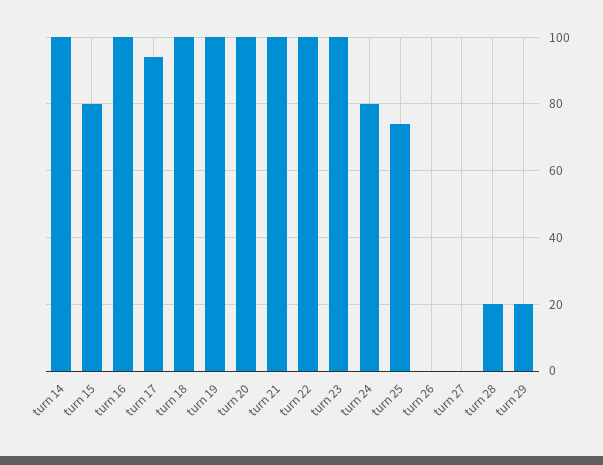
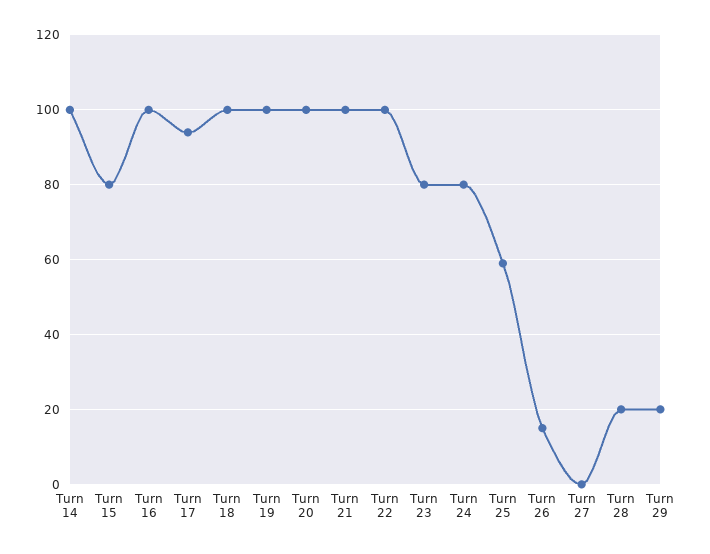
  {
    "turn 14": 100,
    "turn 15": 80,
    "turn 16": 100,
    "turn 17": 95,
    "turn 18": 100,
    "turn 19": 100,
    "turn 20": 100,
    "turn 21": 100,
    "turn 22": 100,
-   "turn 23": 100,
+   "turn 23": 80,
    "turn 24": 80,
-   "turn 25": 75,
+   "turn 25": 60,
-   "turn 26": 0,
+   "turn 26": 15,
    "turn 27": 0,
    "turn 28": 20,
    "turn 29": 20
  }

